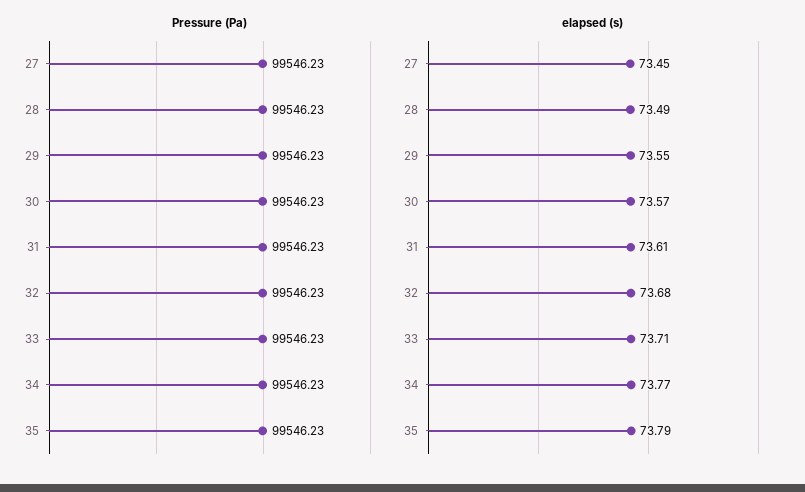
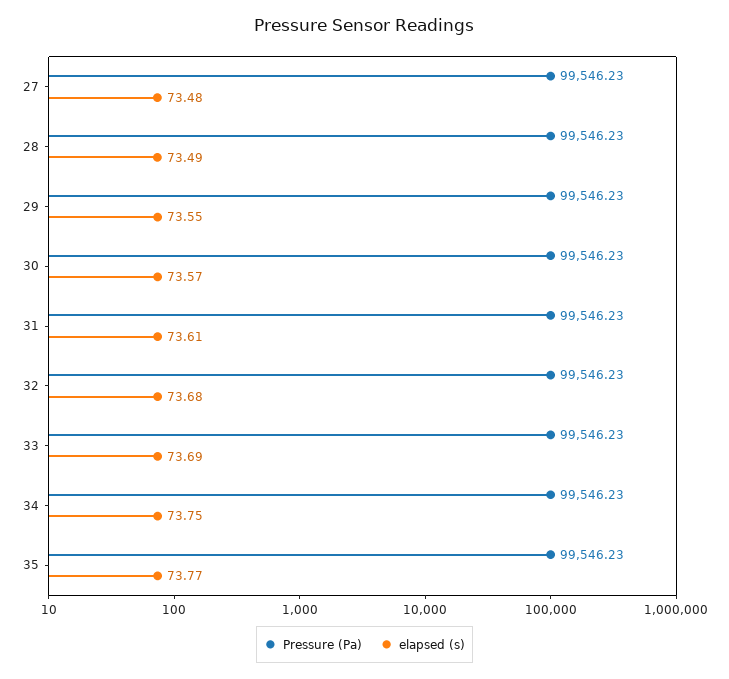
  {
    "Pressure (Pa)": {
      "27": 99546.23,
      "28": 99546.23,
      "29": 99546.23,
      "30": 99546.23,
      "31": 99546.23,
      "32": 99546.23,
      "33": 99546.23,
      "34": 99546.23,
      "35": 99546.23
    },
    "elapsed (s)": {
-     "27": 73.45,
+     "27": 73.48,
      "28": 73.49,
      "29": 73.55,
      "30": 73.57,
      "31": 73.61,
      "32": 73.68,
-     "33": 73.71,
+     "33": 73.69,
-     "34": 73.77,
+     "34": 73.75,
-     "35": 73.79
+     "35": 73.77
    }
  }

